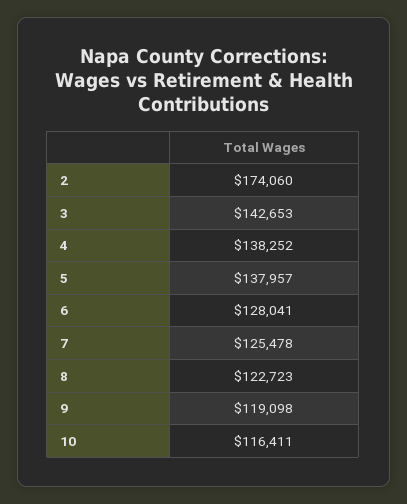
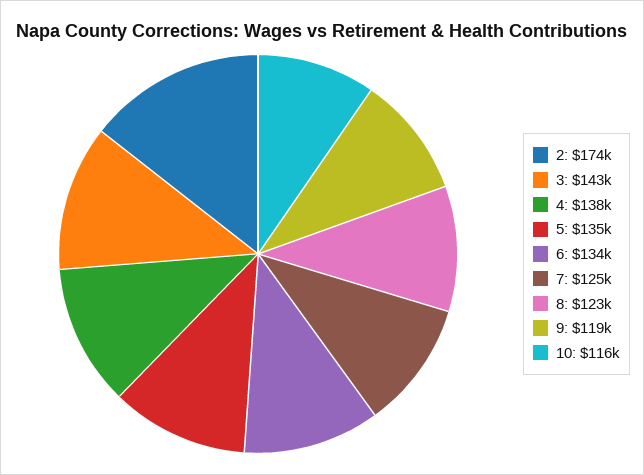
  {
    "2": 174060,
    "3": 142653,
    "4": 138252,
-   "5": 137957,
+   "5": 135000,
-   "6": 128041,
+   "6": 134000,
    "7": 125478,
    "8": 122723,
    "9": 119098,
    "10": 116411
  }

